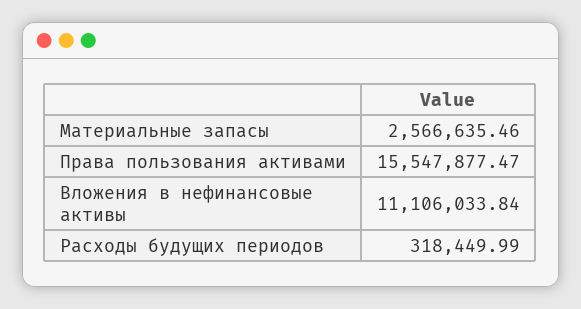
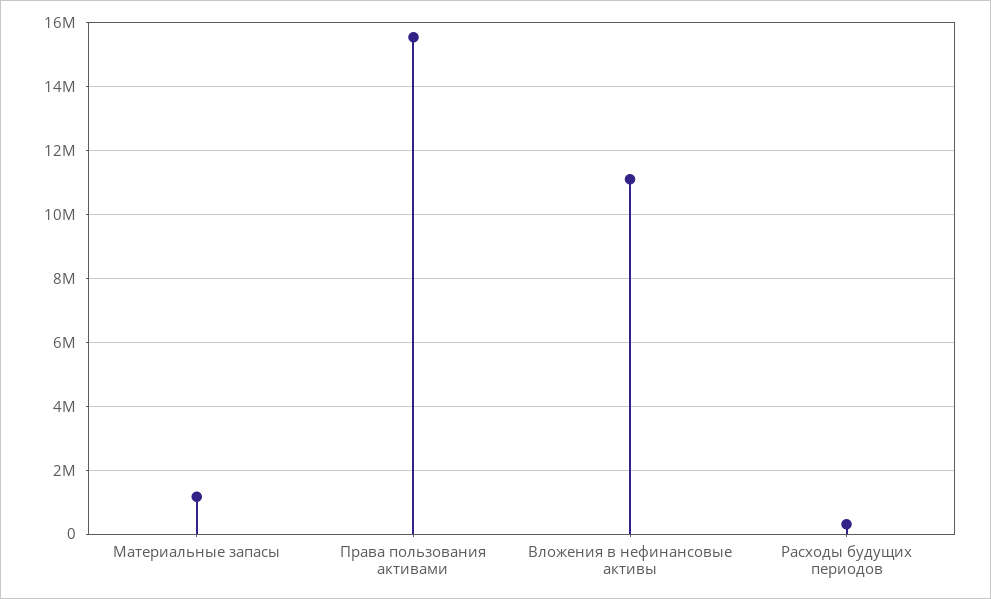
  {
-   "Материальные запасы": 2566635.46,
+   "Материальные запасы": 1200000,
    "Права пользования активами": 15547877.47,
    "Вложения в нефинансовые активы": 11106033.84,
    "Расходы будущих периодов": 318449.99
  }

